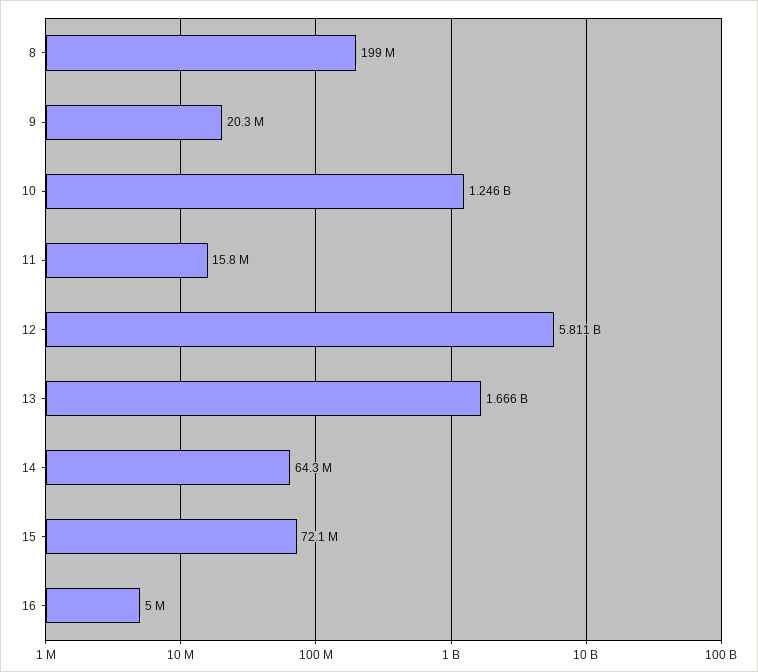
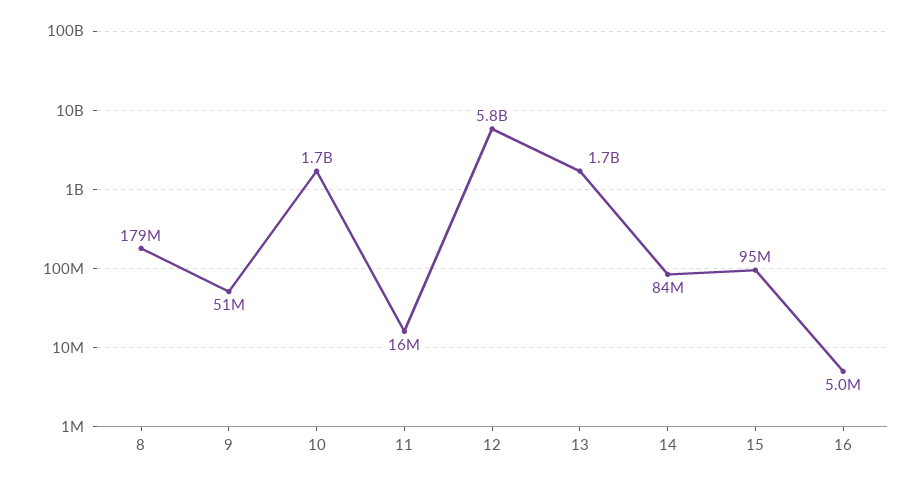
  {
-   "8": 199000000,
+   "8": 179000000,
-   "9": 20300000,
+   "9": 51000000,
-   "10": 1246000000,
+   "10": 1700000000,
    "11": 15800000,
    "12": 5811000000,
    "13": 1666000000,
-   "14": 64300000,
+   "14": 84000000,
-   "15": 72100000,
+   "15": 95000000,
    "16": 5000000
  }

